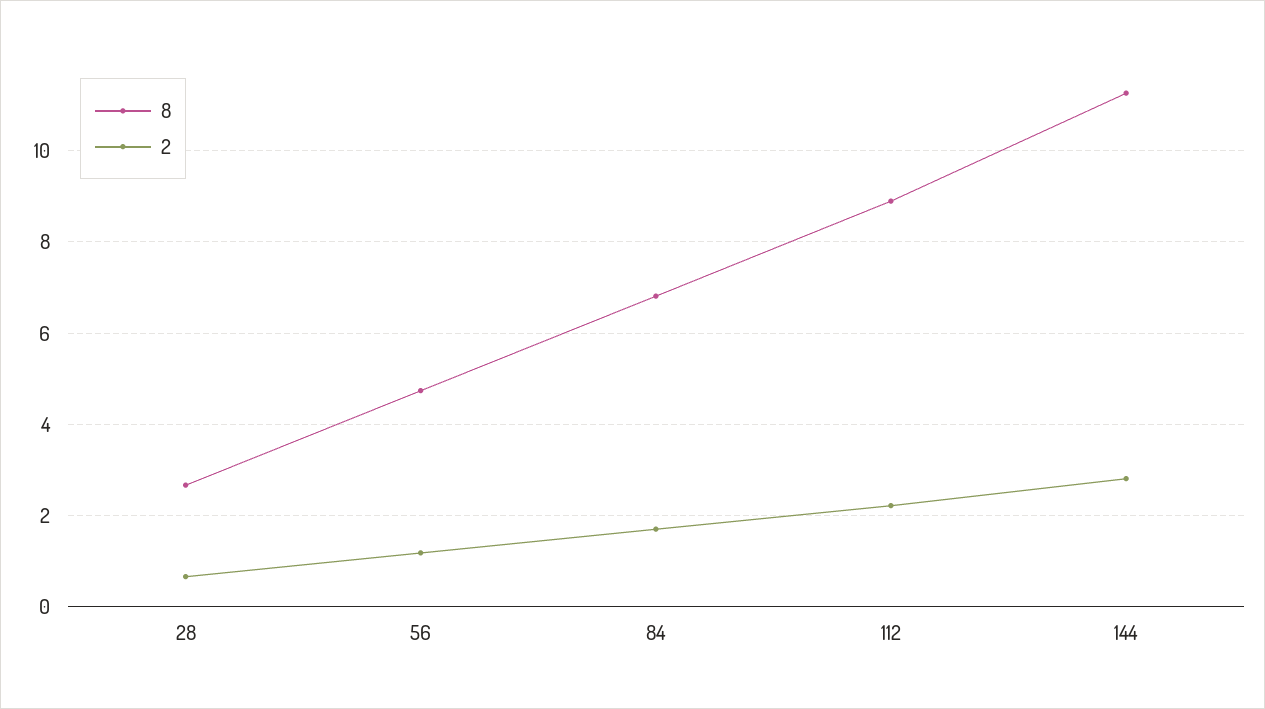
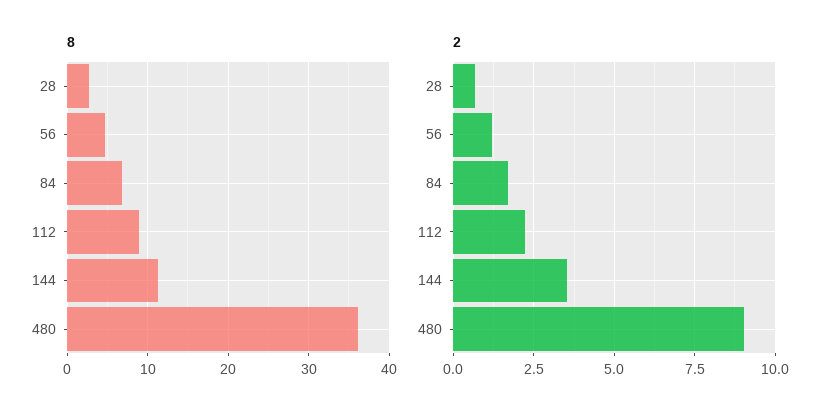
  {
    "8": {
      "28": 2.6,
      "56": 4.8,
      "84": 6.8,
      "112": 8.8,
-     "144": 11.2
+     "144": 11.2,
+     "480": 36
    },
    "2": {
      "28": 0.6,
      "56": 1.2,
      "84": 1.8,
      "112": 2.2,
-     "144": 2.8
+     "144": 3.5,
+     "480": 9
    }
  }

